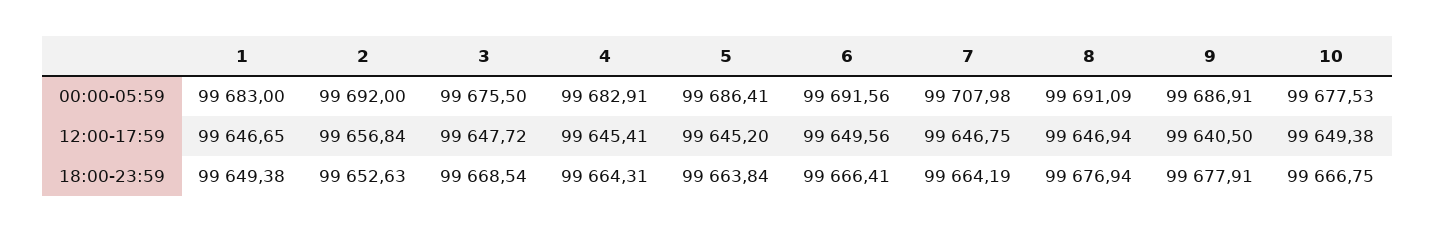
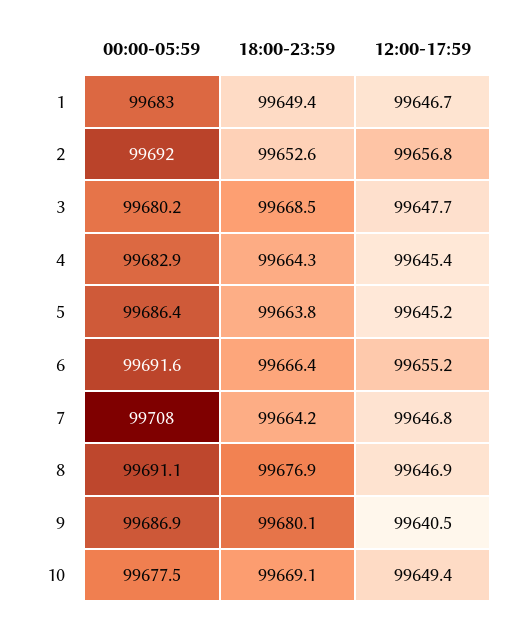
  {
    "1": {
      "00:00-05:59": 99683,
      "12:00-17:59": 99646.65,
      "18:00-23:59": 99649.38
    },
    "2": {
      "00:00-05:59": 99692,
      "12:00-17:59": 99656.84,
      "18:00-23:59": 99652.63
    },
    "3": {
-     "00:00-05:59": 99675.5,
+     "00:00-05:59": 99680.2,
      "12:00-17:59": 99647.72,
      "18:00-23:59": 99668.54
    },
    "4": {
      "00:00-05:59": 99682.91,
      "12:00-17:59": 99645.41,
      "18:00-23:59": 99664.31
    },
    "5": {
      "00:00-05:59": 99686.41,
      "12:00-17:59": 99645.2,
      "18:00-23:59": 99663.84
    },
    "6": {
      "00:00-05:59": 99691.56,
-     "12:00-17:59": 99649.56,
+     "12:00-17:59": 99655.2,
      "18:00-23:59": 99666.41
    },
    "7": {
      "00:00-05:59": 99707.98,
      "12:00-17:59": 99646.75,
      "18:00-23:59": 99664.19
    },
    "8": {
      "00:00-05:59": 99691.09,
      "12:00-17:59": 99646.94,
      "18:00-23:59": 99676.94
    },
    "9": {
      "00:00-05:59": 99686.91,
      "12:00-17:59": 99640.5,
-     "18:00-23:59": 99677.91
+     "18:00-23:59": 99680.1
    },
    "10": {
      "00:00-05:59": 99677.53,
      "12:00-17:59": 99649.38,
-     "18:00-23:59": 99666.75
+     "18:00-23:59": 99669.1
    }
  }

